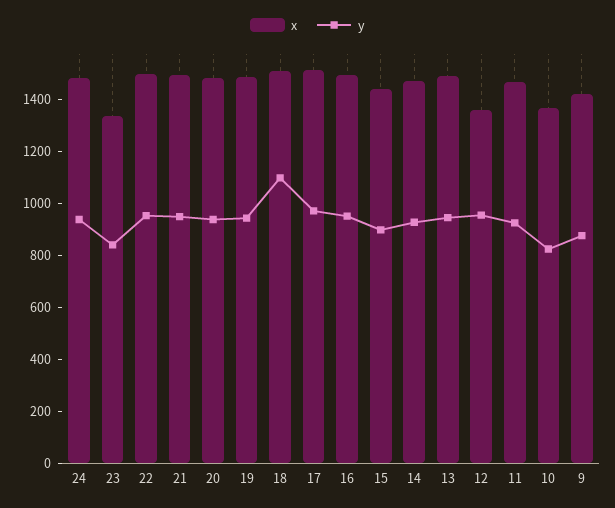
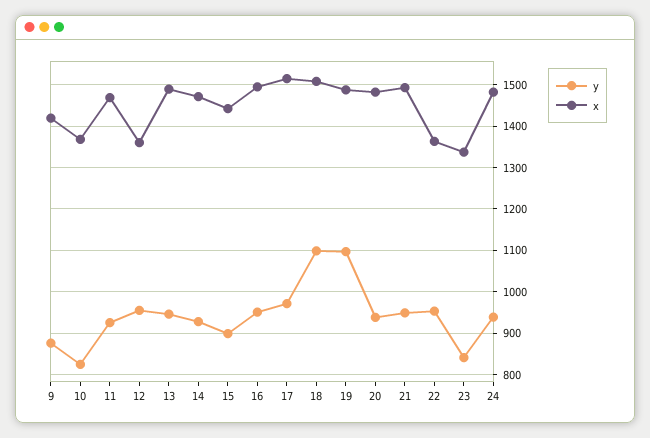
  {
    "x": {
      "24": 1480,
      "23": 1340,
-     "22": 1500,
+     "22": 1360,
      "21": 1500,
      "20": 1480,
      "19": 1480,
      "18": 1500,
      "17": 1520,
      "16": 1500,
      "15": 1440,
      "14": 1480,
      "13": 1480,
      "12": 1360,
      "11": 1460,
      "10": 1360,
      "9": 1420
    },
    "y": {
      "24": 940,
      "23": 840,
      "22": 960,
      "21": 940,
      "20": 940,
-     "19": 950,
+     "19": 1100,
      "18": 1100,
      "17": 980,
      "16": 960,
      "15": 900,
      "14": 920,
      "13": 940,
      "12": 960,
      "11": 920,
      "10": 820,
      "9": 880
    }
  }

